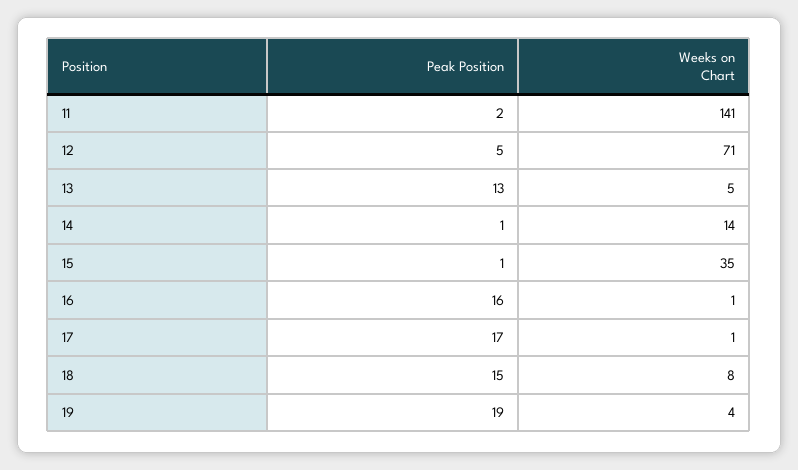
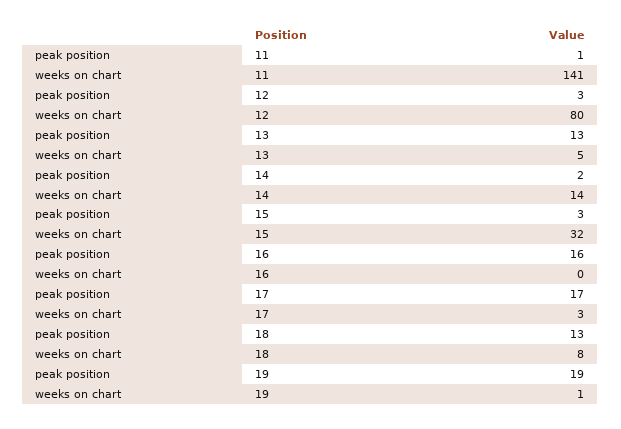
  {
    "Peak Position": {
-     "11": 2,
+     "11": 1,
-     "12": 5,
+     "12": 3,
      "13": 13,
-     "14": 1,
+     "14": 2,
-     "15": 1,
+     "15": 3,
      "16": 16,
      "17": 17,
-     "18": 15,
+     "18": 13,
      "19": 19
    },
    "Weeks on Chart": {
      "11": 141,
-     "12": 71,
+     "12": 80,
      "13": 5,
      "14": 14,
-     "15": 35,
+     "15": 32,
-     "16": 1,
+     "16": 0,
-     "17": 1,
+     "17": 3,
      "18": 8,
-     "19": 4
+     "19": 1
    }
  }

